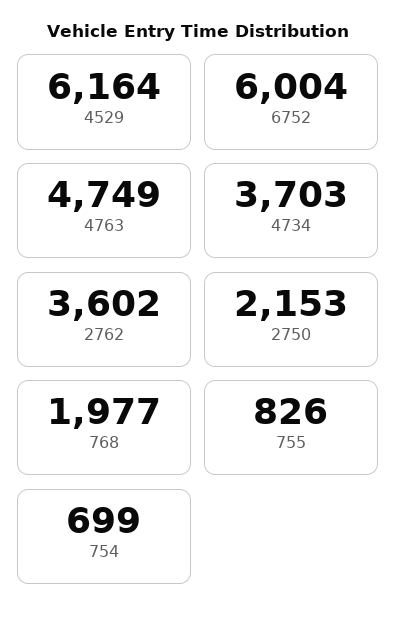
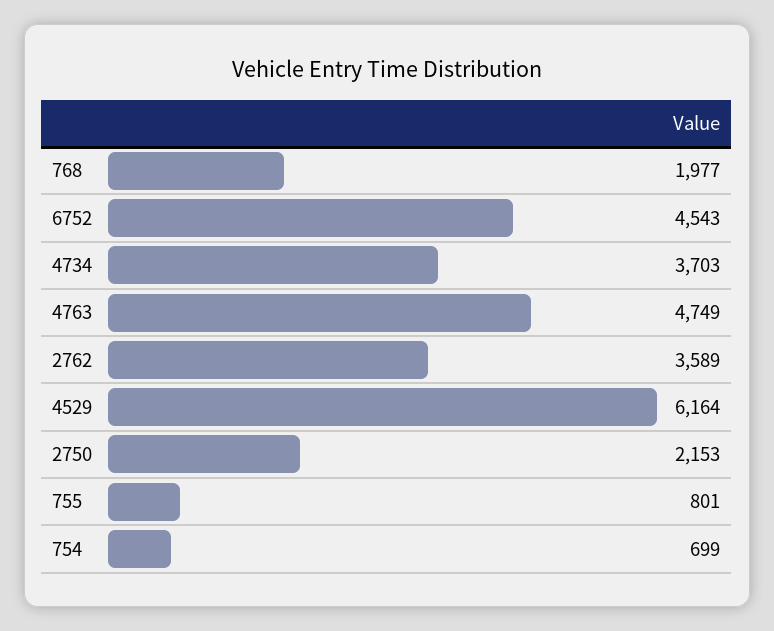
  {
    "4529": 6164,
-   "6752": 6004,
+   "6752": 4543,
    "4763": 4749,
    "4734": 3703,
-   "2762": 3602,
+   "2762": 3589,
    "2750": 2153,
    "768": 1977,
-   "755": 826,
+   "755": 801,
    "754": 699
  }

